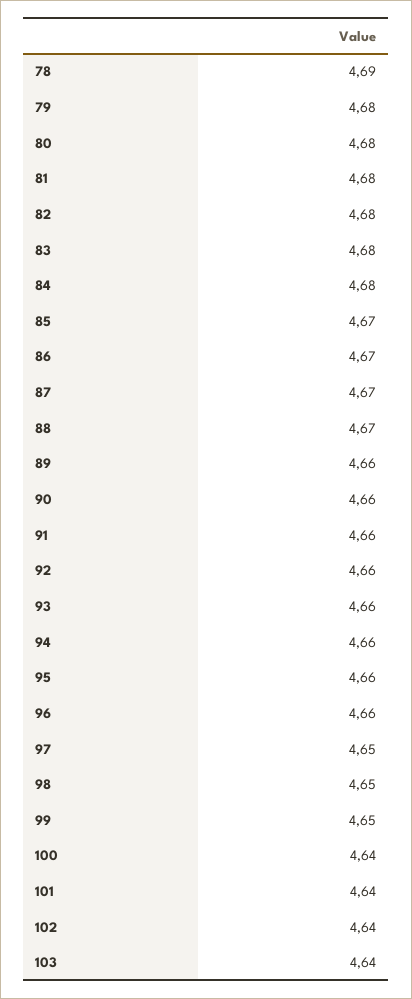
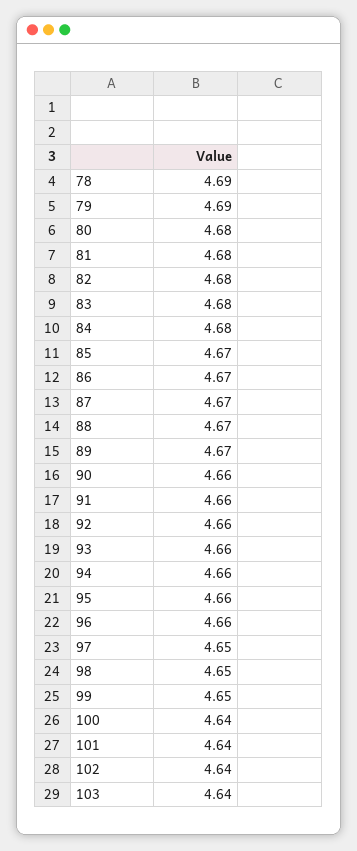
  {
    "78": 4.69,
-   "79": 4.68,
+   "79": 4.69,
    "80": 4.68,
    "81": 4.68,
    "82": 4.68,
    "83": 4.68,
    "84": 4.68,
    "85": 4.67,
    "86": 4.67,
    "87": 4.67,
    "88": 4.67,
-   "89": 4.66,
+   "89": 4.67,
    "90": 4.66,
    "91": 4.66,
    "92": 4.66,
    "93": 4.66,
    "94": 4.66,
    "95": 4.66,
    "96": 4.66,
    "97": 4.65,
    "98": 4.65,
    "99": 4.65,
    "100": 4.64,
    "101": 4.64,
    "102": 4.64,
    "103": 4.64
  }

